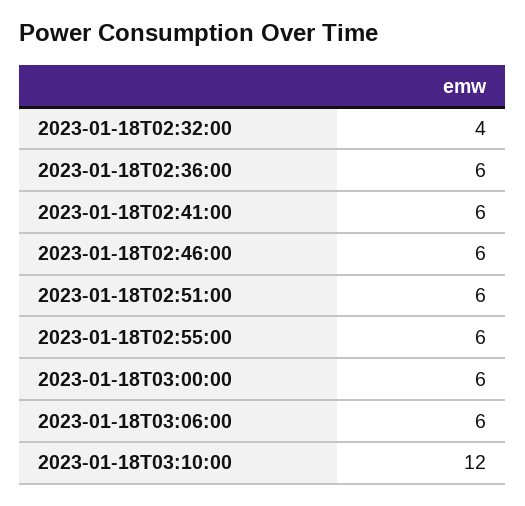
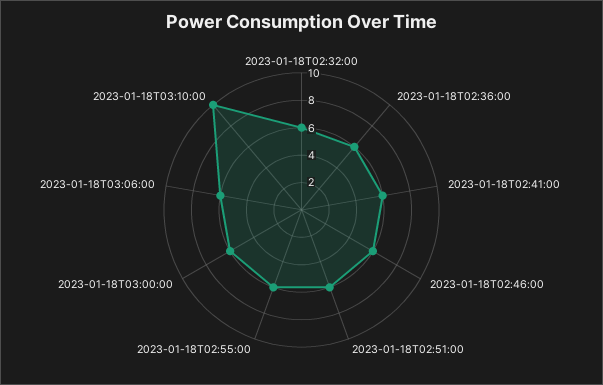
  {
-   "2023-01-18T02:32:00": 4,
+   "2023-01-18T02:32:00": 6,
    "2023-01-18T02:36:00": 6,
    "2023-01-18T02:41:00": 6,
    "2023-01-18T02:46:00": 6,
    "2023-01-18T02:51:00": 6,
    "2023-01-18T02:55:00": 6,
    "2023-01-18T03:00:00": 6,
    "2023-01-18T03:06:00": 6,
-   "2023-01-18T03:10:00": 12
+   "2023-01-18T03:10:00": 10
  }

